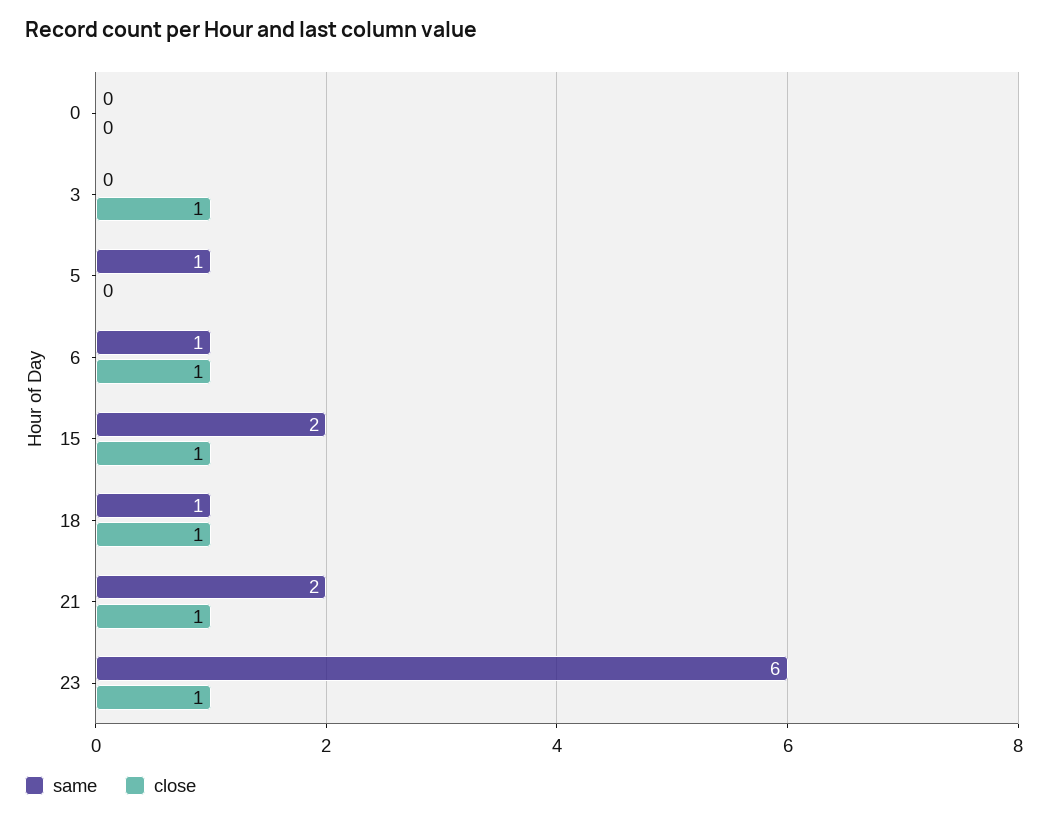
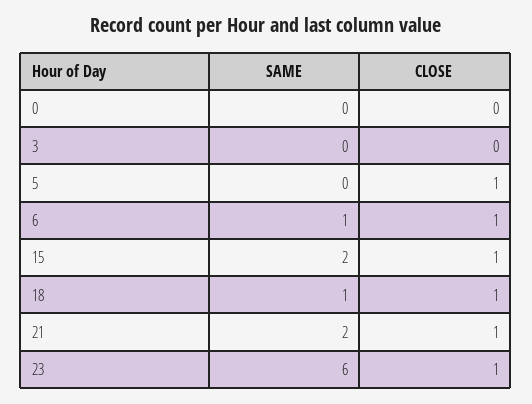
  {
    "same": {
      "0": 0,
      "3": 0,
-     "5": 1,
+     "5": 0,
      "6": 1,
      "15": 2,
      "18": 1,
      "21": 2,
      "23": 6
    },
    "close": {
      "0": 0,
-     "3": 1,
+     "3": 0,
-     "5": 0,
+     "5": 1,
      "6": 1,
      "15": 1,
      "18": 1,
      "21": 1,
      "23": 1
    }
  }

